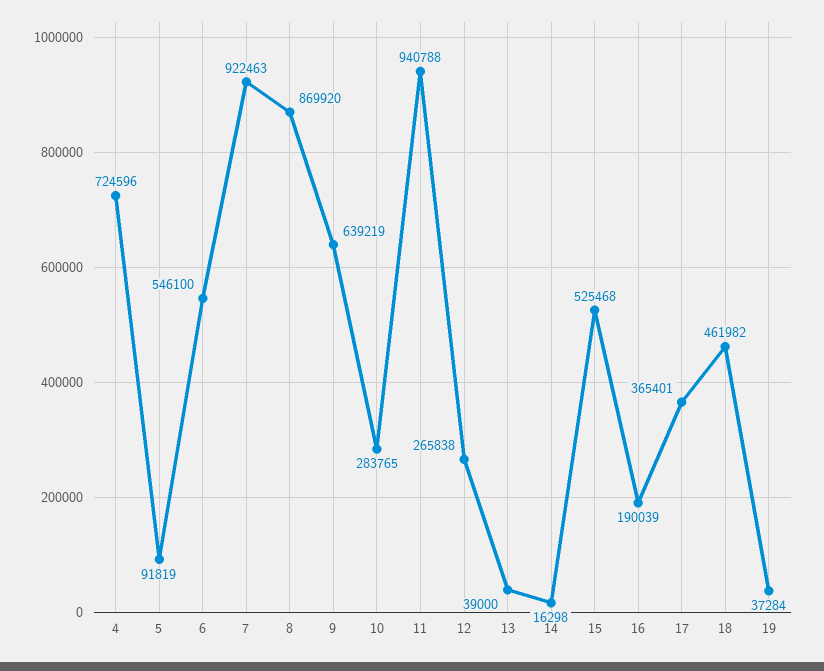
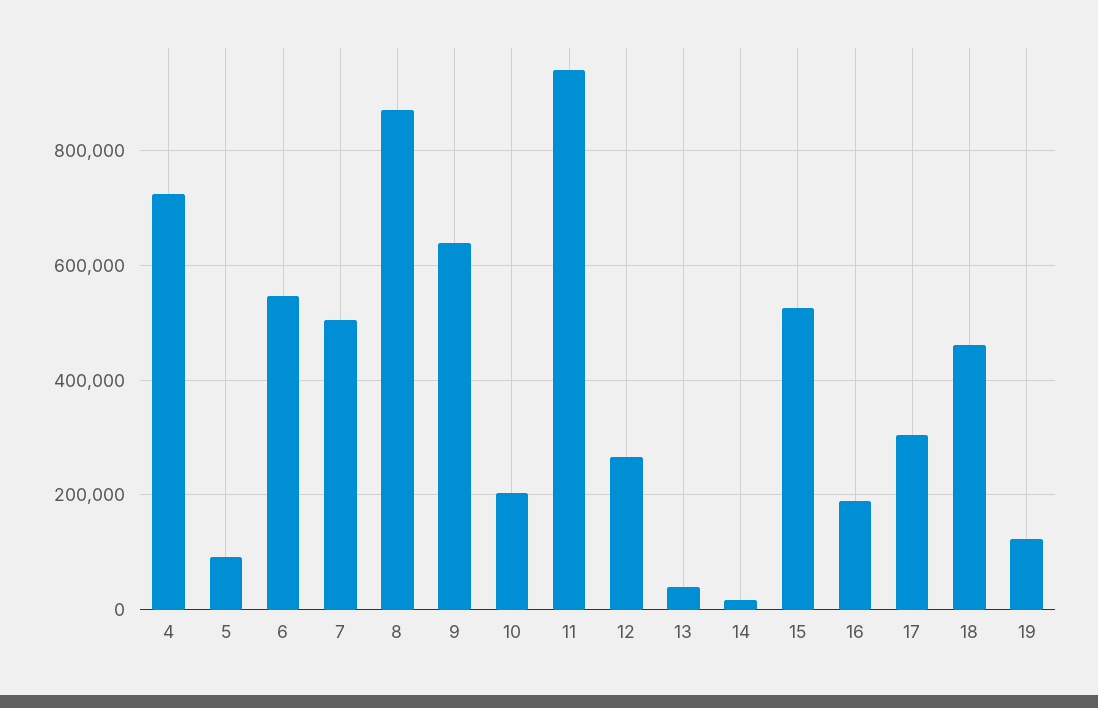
  {
    "4": 724596,
    "5": 91819,
    "6": 546100,
-   "7": 922463,
+   "7": 500000,
    "8": 869920,
    "9": 639219,
-   "10": 283765,
+   "10": 200000,
    "11": 940788,
    "12": 265838,
    "13": 39000,
    "14": 16298,
    "15": 525468,
    "16": 190039,
-   "17": 365401,
+   "17": 300000,
    "18": 461982,
-   "19": 37284
+   "19": 120000
  }

